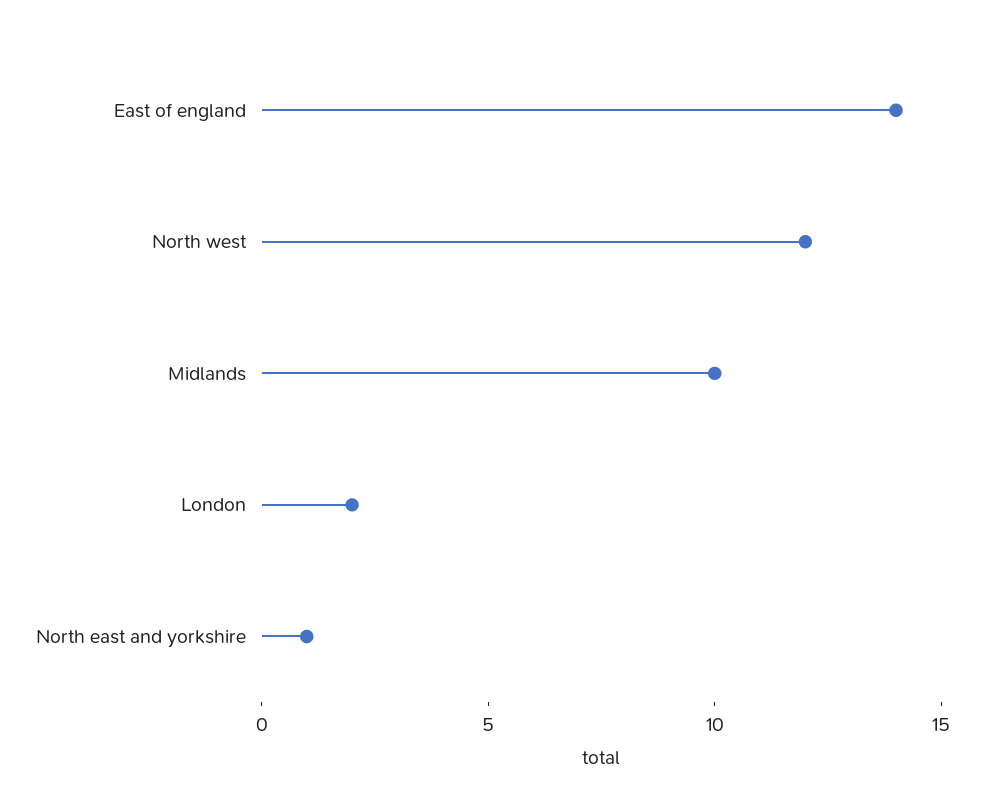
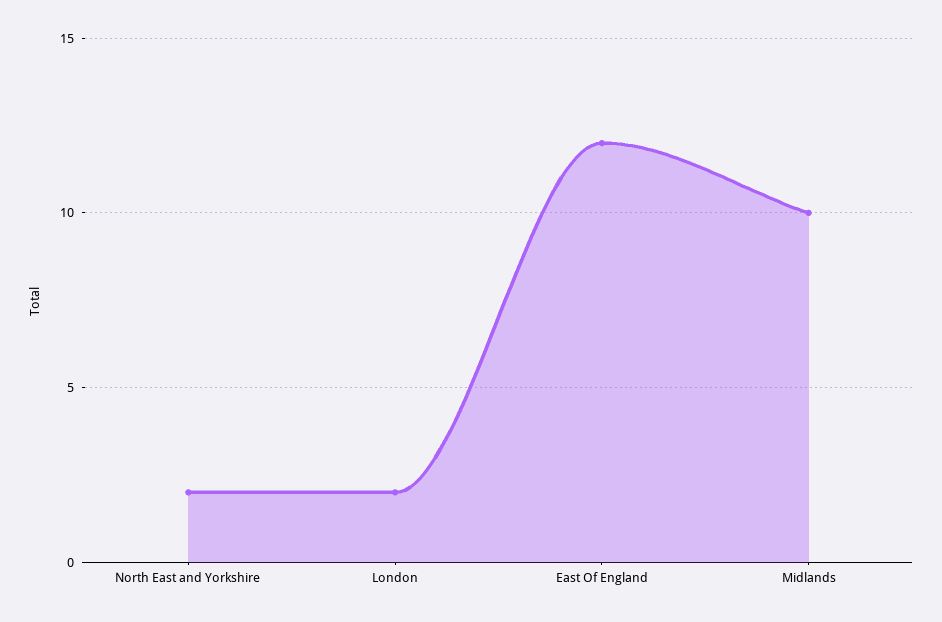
  {
-   "East of england": 14,
+   "East of england": 12,
-   "North west": 12,
    "Midlands": 10,
    "London": 2,
-   "North east and yorkshire": 1
+   "North east and yorkshire": 2
  }

